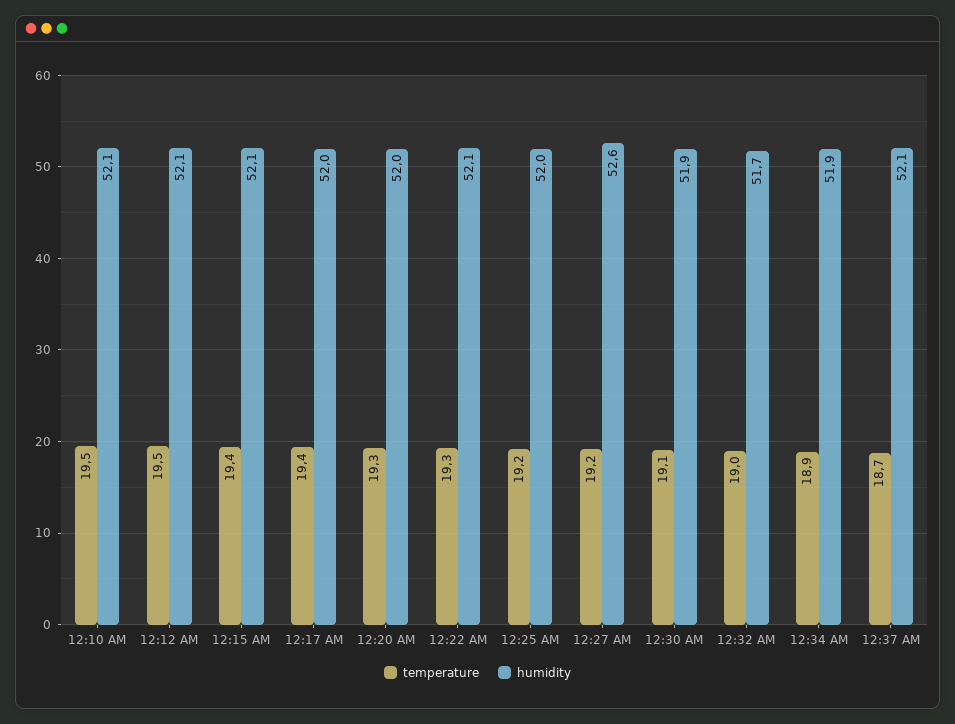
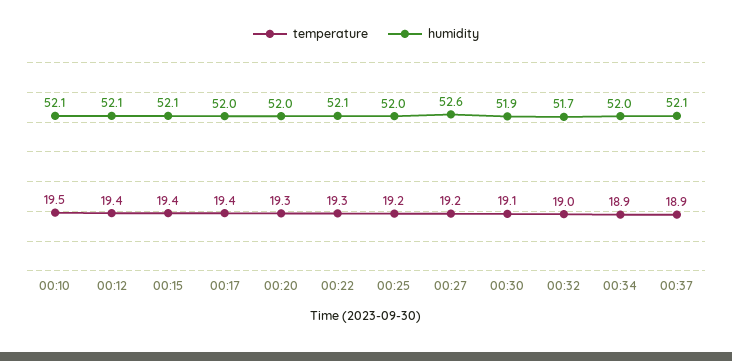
  {
    "temperature": {
      "12:10 AM": 19.5,
-     "12:12 AM": 19.5,
+     "12:12 AM": 19.4,
      "12:15 AM": 19.4,
      "12:17 AM": 19.4,
      "12:20 AM": 19.3,
      "12:22 AM": 19.3,
      "12:25 AM": 19.2,
      "12:27 AM": 19.2,
      "12:30 AM": 19.1,
      "12:32 AM": 19,
      "12:34 AM": 18.9,
-     "12:37 AM": 18.7
+     "12:37 AM": 18.9
    },
    "humidity": {
      "12:10 AM": 52.1,
      "12:12 AM": 52.1,
      "12:15 AM": 52.1,
      "12:17 AM": 52,
      "12:20 AM": 52,
      "12:22 AM": 52.1,
      "12:25 AM": 52,
      "12:27 AM": 52.6,
      "12:30 AM": 51.9,
      "12:32 AM": 51.7,
-     "12:34 AM": 51.9,
+     "12:34 AM": 52,
      "12:37 AM": 52.1
    }
  }

